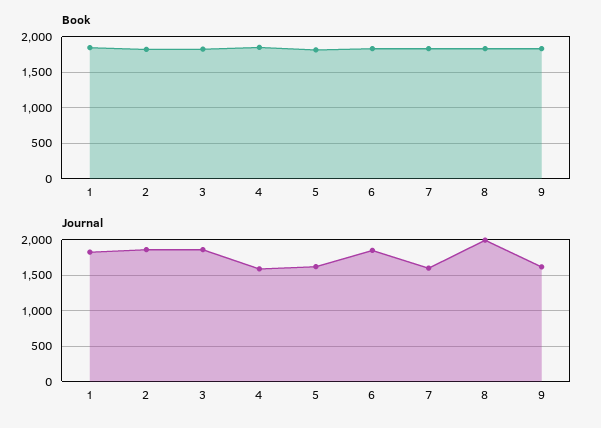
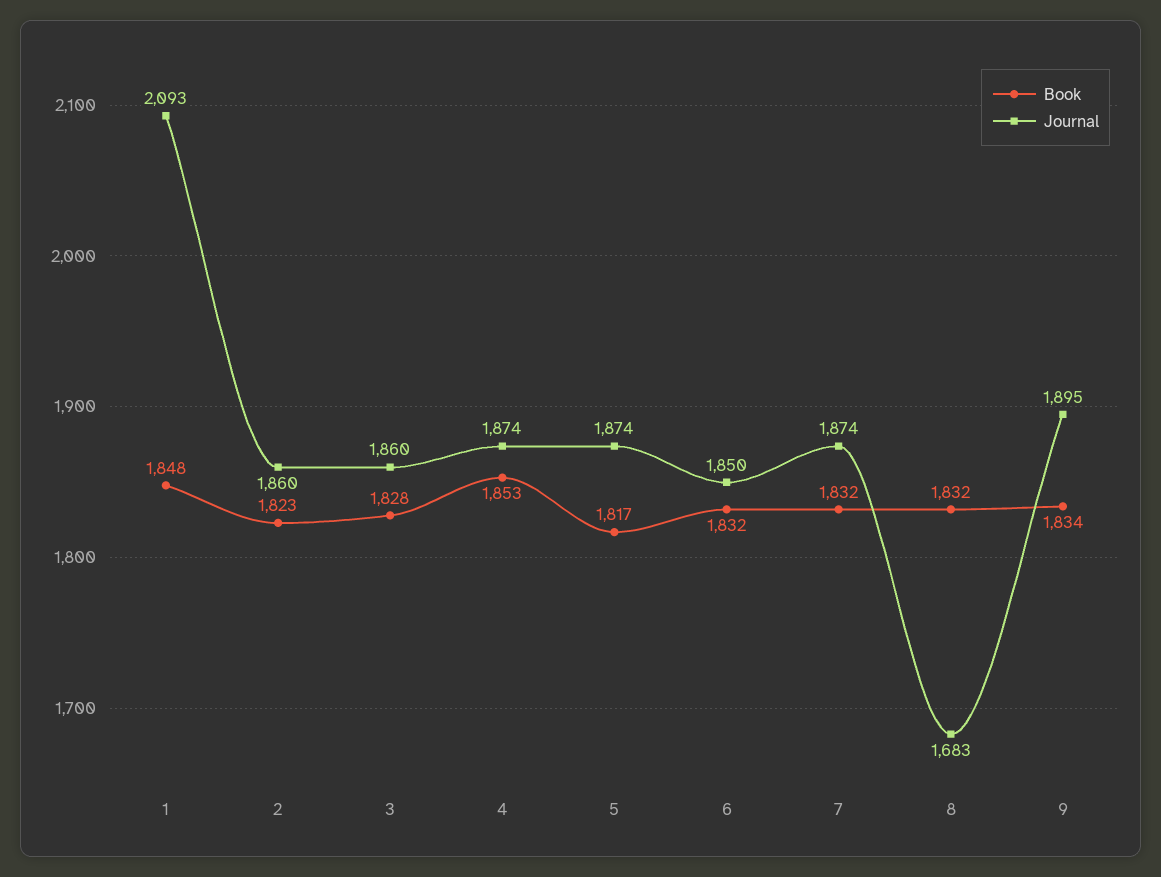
  {
    "Book": {
      "1": 1848,
      "2": 1823,
      "3": 1828,
      "4": 1853,
      "5": 1817,
      "6": 1832,
      "7": 1832,
      "8": 1832,
      "9": 1834
    },
    "Journal": {
-     "1": 1800,
+     "1": 2093,
      "2": 1860,
      "3": 1860,
-     "4": 1600,
+     "4": 1874,
-     "5": 1600,
+     "5": 1874,
      "6": 1850,
-     "7": 1600,
+     "7": 1874,
-     "8": 2000,
+     "8": 1683,
-     "9": 1600
+     "9": 1895
    }
  }

